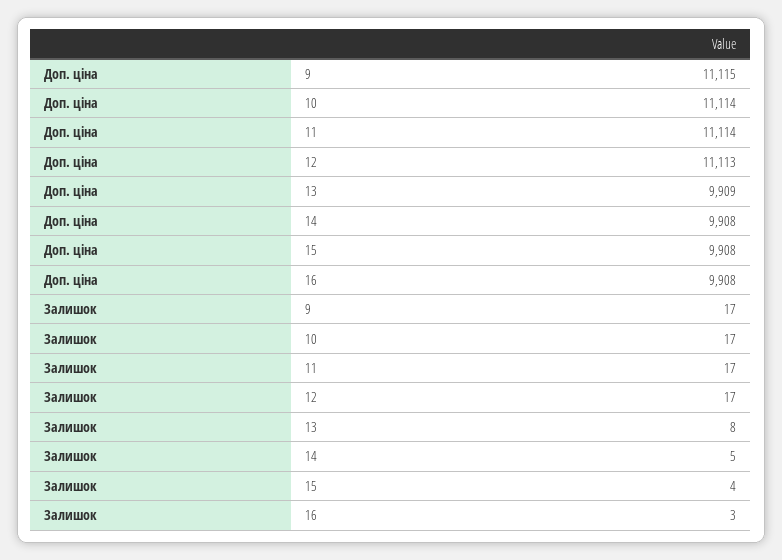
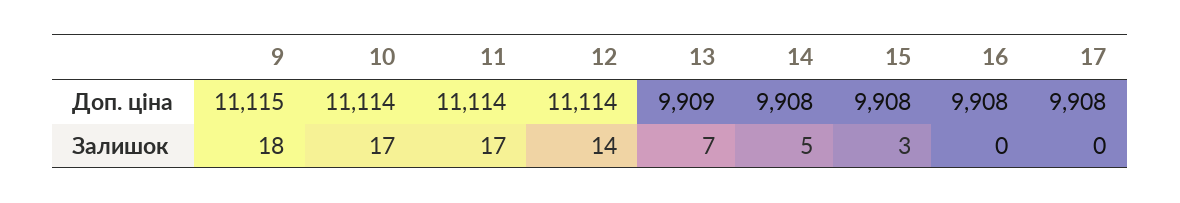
  {
    "Доп. ціна": {
      "9": 11115,
      "10": 11114,
      "11": 11114,
-     "12": 11113,
+     "12": 11114,
      "13": 9909,
      "14": 9908,
      "15": 9908,
-     "16": 9908
+     "16": 9908,
+     "17": 9908
    },
    "Залишок": {
-     "9": 17,
+     "9": 18,
      "10": 17,
      "11": 17,
-     "12": 17,
+     "12": 14,
-     "13": 8,
+     "13": 7,
      "14": 5,
-     "15": 4,
+     "15": 3,
-     "16": 3
+     "16": 0,
+     "17": 0
    }
  }

